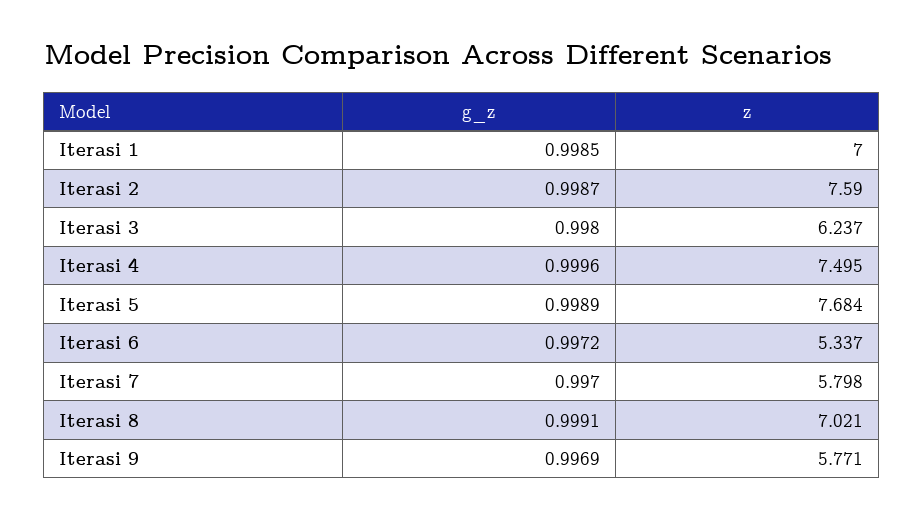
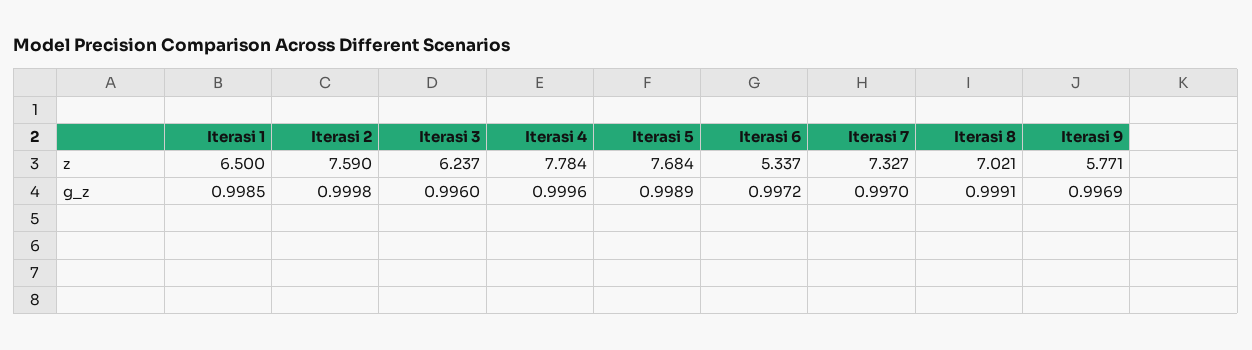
  {
    "g_z": {
      "Iterasi 1": 0.9985,
-     "Iterasi 2": 0.9987,
+     "Iterasi 2": 0.9998,
-     "Iterasi 3": 0.998,
+     "Iterasi 3": 0.996,
      "Iterasi 4": 0.9996,
      "Iterasi 5": 0.9989,
      "Iterasi 6": 0.9972,
      "Iterasi 7": 0.997,
      "Iterasi 8": 0.9991,
      "Iterasi 9": 0.9969
    },
    "z": {
-     "Iterasi 1": 7,
+     "Iterasi 1": 6.5,
      "Iterasi 2": 7.59,
      "Iterasi 3": 6.237,
-     "Iterasi 4": 7.495,
+     "Iterasi 4": 7.784,
      "Iterasi 5": 7.684,
      "Iterasi 6": 5.337,
-     "Iterasi 7": 5.798,
+     "Iterasi 7": 7.327,
      "Iterasi 8": 7.021,
      "Iterasi 9": 5.771
    }
  }

